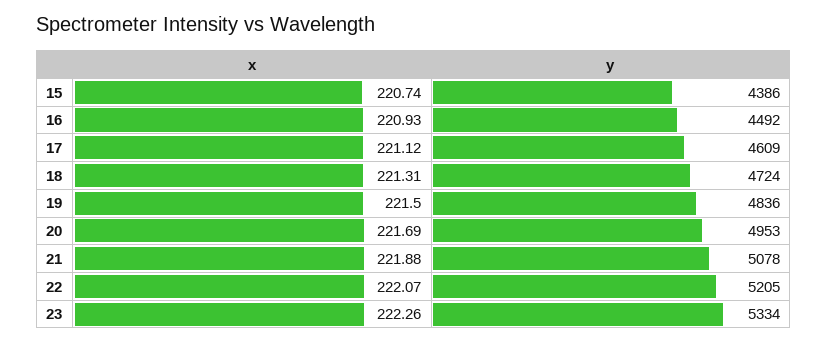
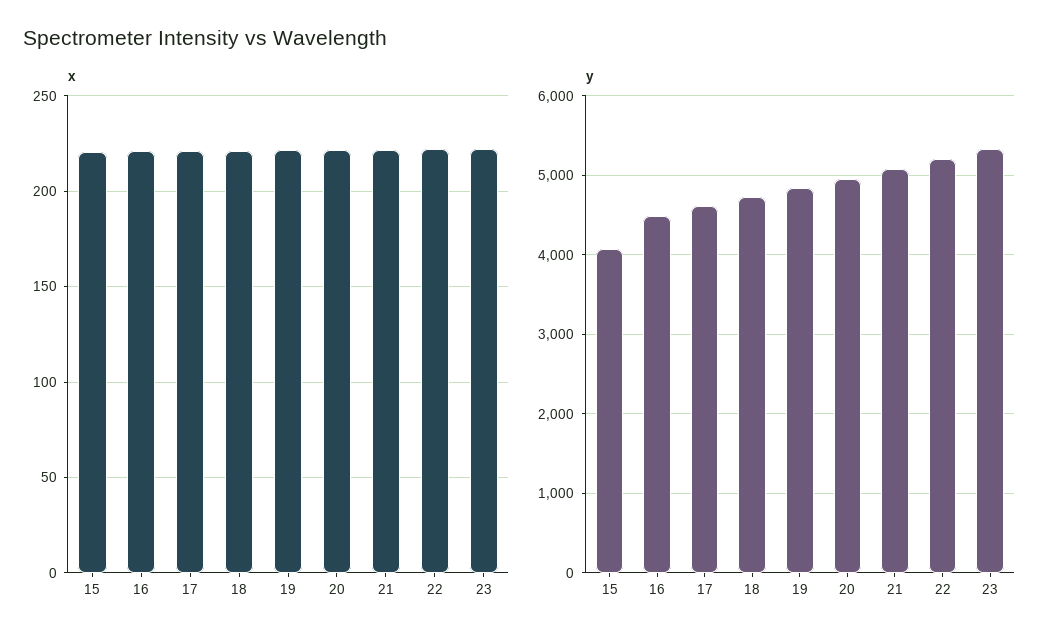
  {
    "x": {
      "15": 220.74,
      "16": 220.93,
      "17": 221.12,
      "18": 221.31,
      "19": 221.5,
      "20": 221.69,
      "21": 221.88,
      "22": 222.07,
      "23": 222.26
    },
    "y": {
-     "15": 4386,
+     "15": 4100,
      "16": 4492,
      "17": 4609,
      "18": 4724,
      "19": 4836,
      "20": 4953,
      "21": 5078,
      "22": 5205,
      "23": 5334
    }
  }

